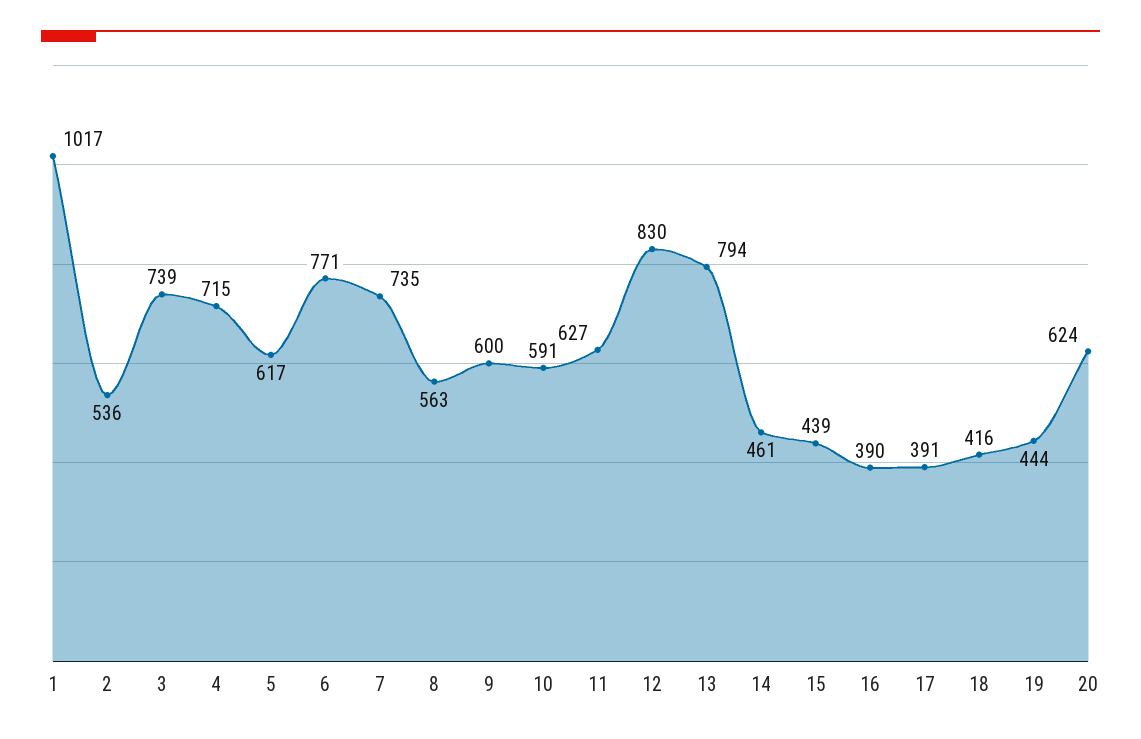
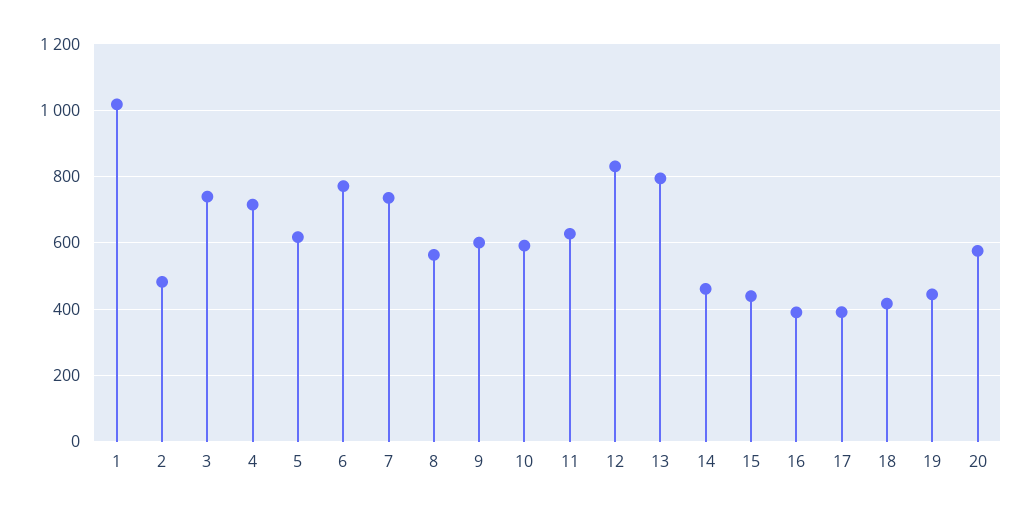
  {
    "1": 1017,
-   "2": 536,
+   "2": 480,
    "3": 739,
    "4": 715,
    "5": 617,
    "6": 771,
    "7": 735,
    "8": 563,
    "9": 600,
    "10": 591,
    "11": 627,
    "12": 830,
    "13": 794,
    "14": 461,
    "15": 439,
    "16": 390,
    "17": 391,
    "18": 416,
    "19": 444,
-   "20": 624
+   "20": 580
  }

